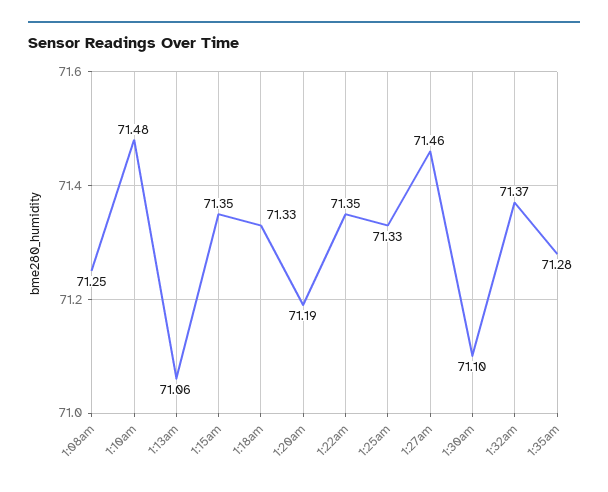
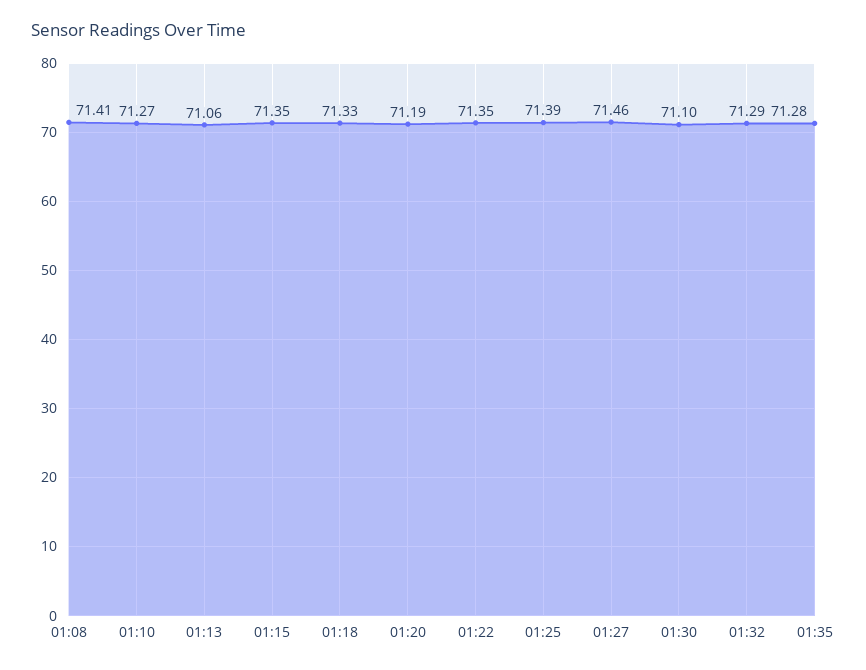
  {
-   "1:08am": 71.25,
+   "1:08am": 71.41,
-   "1:10am": 71.48,
+   "1:10am": 71.27,
    "1:13am": 71.06,
    "1:15am": 71.35,
    "1:18am": 71.33,
    "1:20am": 71.19,
    "1:22am": 71.35,
-   "1:25am": 71.33,
+   "1:25am": 71.39,
    "1:27am": 71.46,
    "1:30am": 71.1,
-   "1:32am": 71.37,
+   "1:32am": 71.29,
    "1:35am": 71.28
  }

